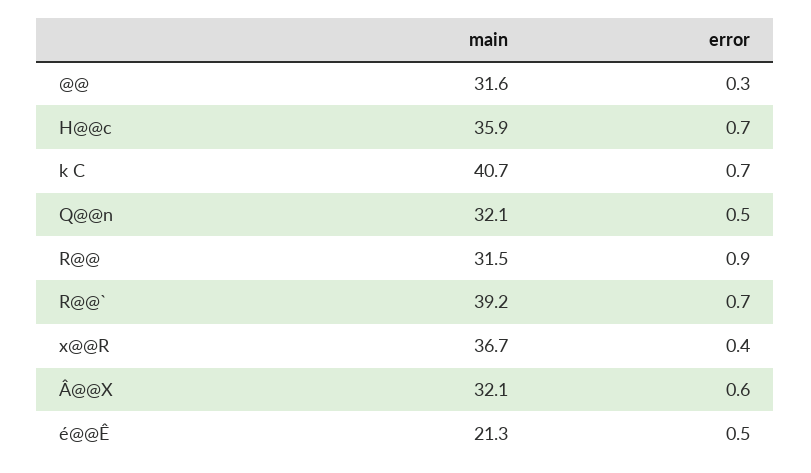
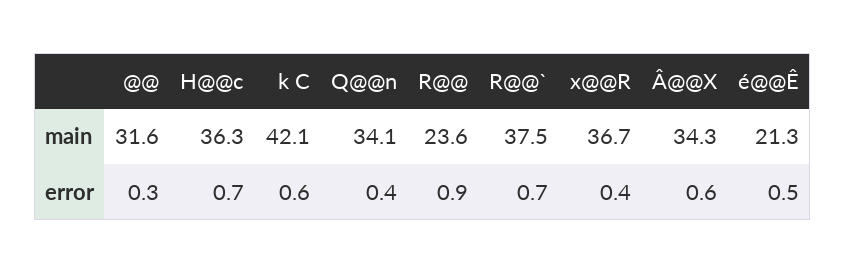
  {
    "main": {
      "@@": 31.6,
-     "H@@c": 35.9,
+     "H@@c": 36.3,
-     "k C": 40.7,
+     "k C": 42.1,
-     "Q@@n": 32.1,
+     "Q@@n": 34.1,
-     "R@@": 31.5,
+     "R@@": 23.6,
-     "R@@`": 39.2,
+     "R@@`": 37.5,
      "x@@R": 36.7,
-     "Â@@X": 32.1,
+     "Â@@X": 34.3,
      "é@@Ê": 21.3
    },
    "error": {
      "@@": 0.3,
      "H@@c": 0.7,
-     "k C": 0.7,
+     "k C": 0.6,
-     "Q@@n": 0.5,
+     "Q@@n": 0.4,
      "R@@": 0.9,
      "R@@`": 0.7,
      "x@@R": 0.4,
      "Â@@X": 0.6,
      "é@@Ê": 0.5
    }
  }

